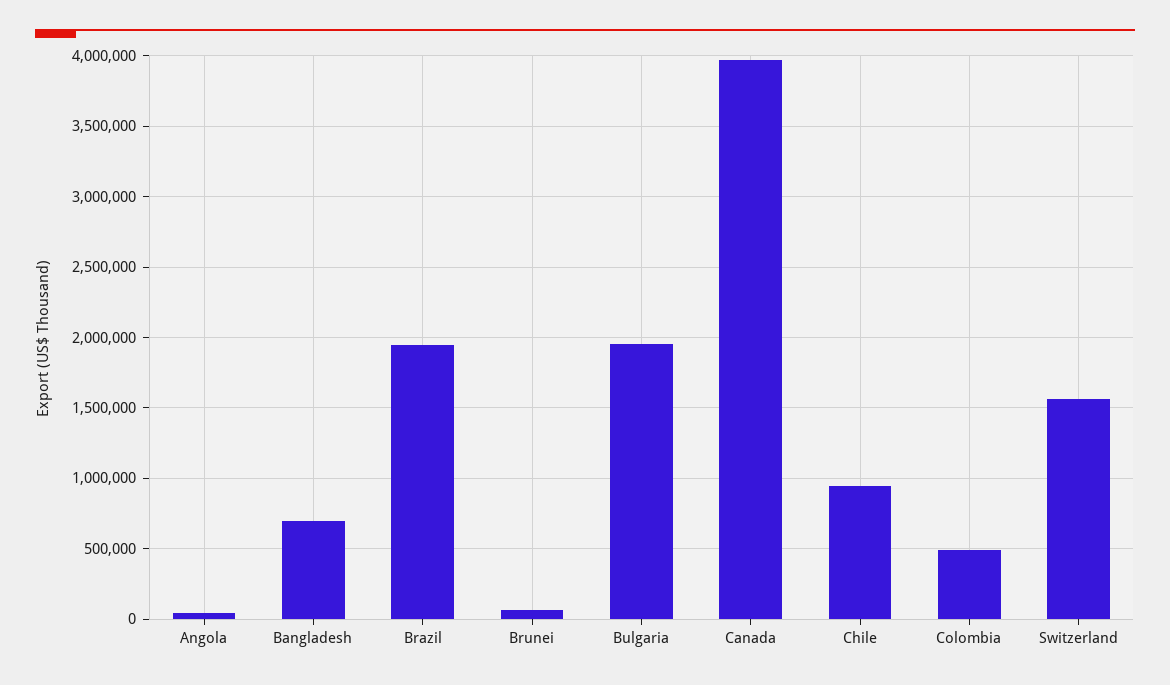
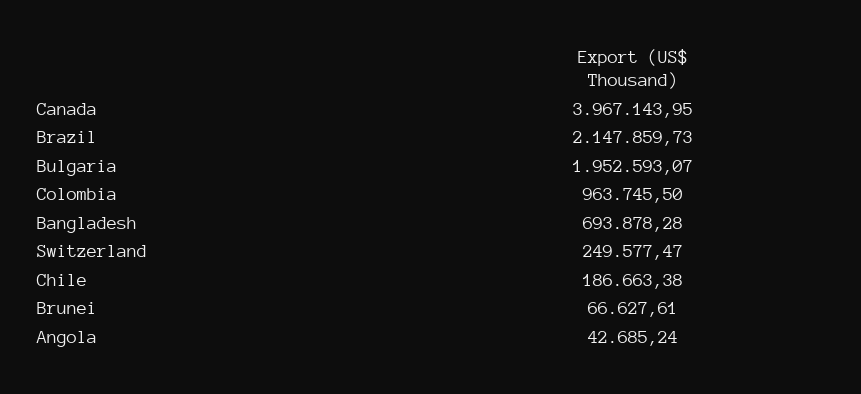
  {
    "Angola": 42685.24,
    "Bangladesh": 693878.28,
-   "Brazil": 1950000,
+   "Brazil": 2147859.73,
    "Brunei": 66627.61,
    "Bulgaria": 1952593.07,
    "Canada": 3967143.95,
-   "Chile": 950000,
+   "Chile": 186663.38,
-   "Colombia": 500000,
+   "Colombia": 963745.5,
-   "Switzerland": 1550000
+   "Switzerland": 249577.47
  }

